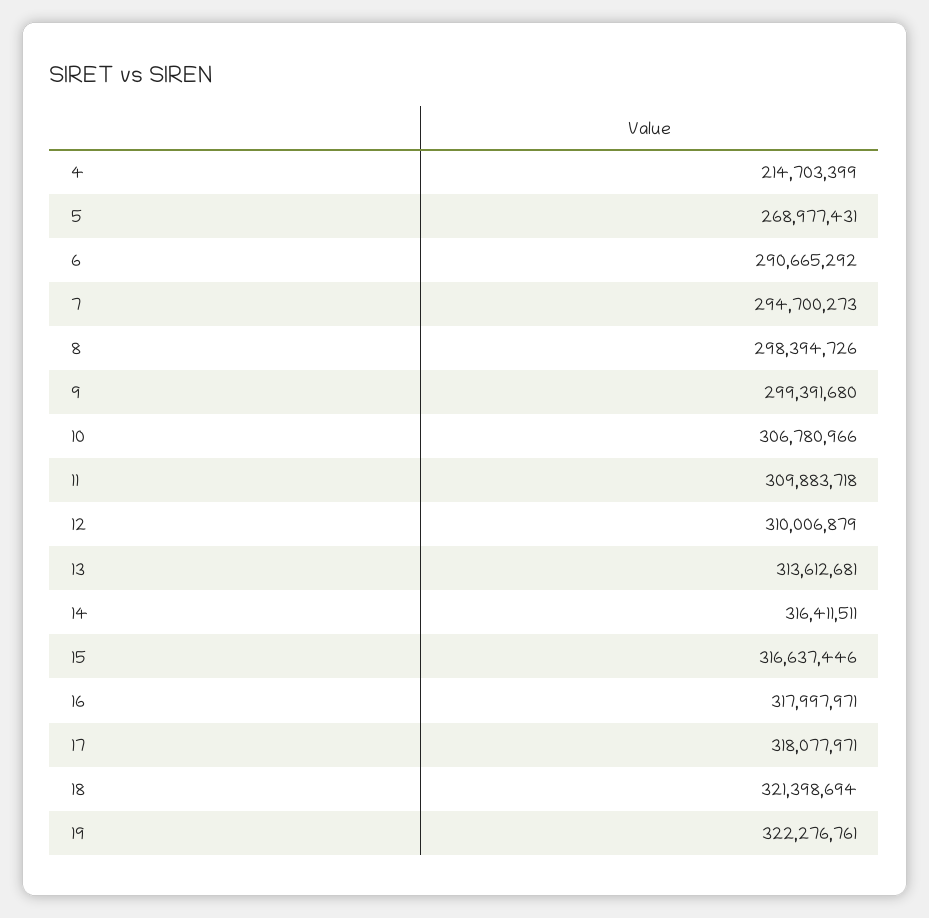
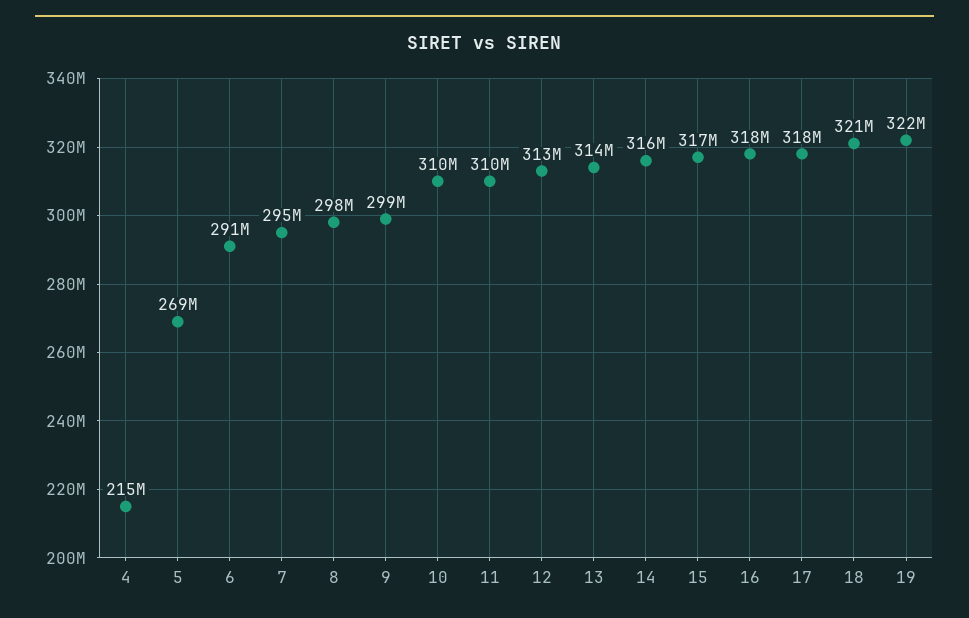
  {
    "4": 214703399,
    "5": 268977431,
    "6": 290665292,
    "7": 294700273,
    "8": 298394726,
    "9": 299391680,
-   "10": 306780966,
+   "10": 310000000,
    "11": 309883718,
-   "12": 310006879,
+   "12": 313000000,
    "13": 313612681,
    "14": 316411511,
    "15": 316637446,
    "16": 317997971,
    "17": 318077971,
    "18": 321398694,
    "19": 322276761
  }

